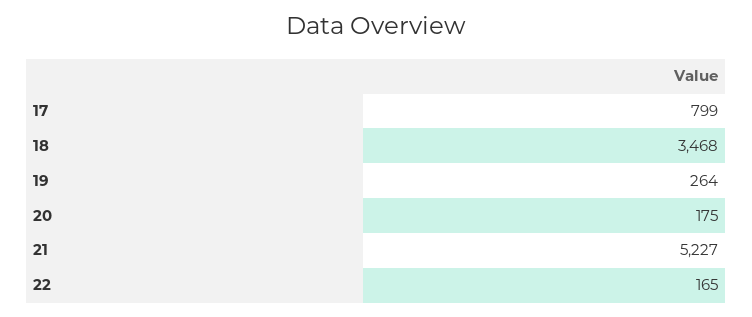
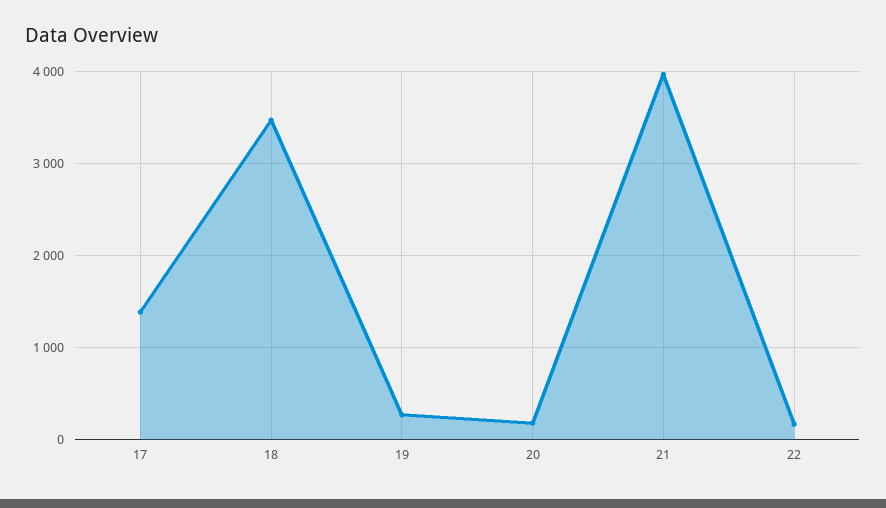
  {
-   "17": 799,
+   "17": 1400,
    "18": 3468,
    "19": 264,
    "20": 175,
-   "21": 5227,
+   "21": 4000,
    "22": 165
  }

